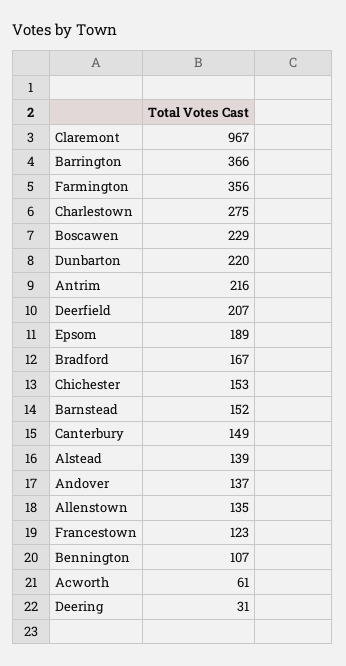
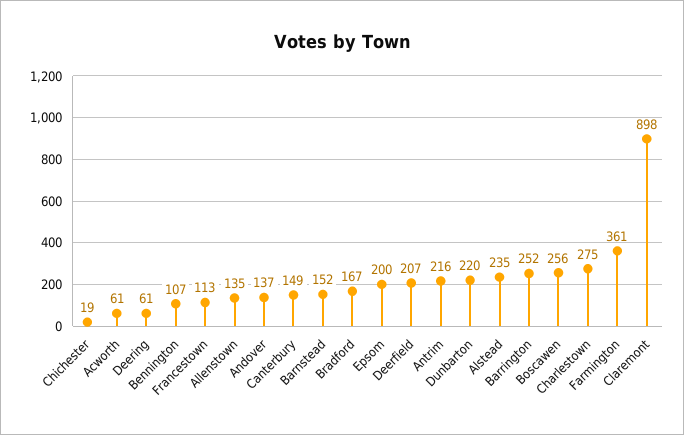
  {
-   "Claremont": 967,
+   "Claremont": 898,
-   "Barrington": 366,
+   "Barrington": 252,
-   "Farmington": 356,
+   "Farmington": 361,
    "Charlestown": 275,
-   "Boscawen": 229,
+   "Boscawen": 256,
    "Dunbarton": 220,
    "Antrim": 216,
    "Deerfield": 207,
-   "Epsom": 189,
+   "Epsom": 200,
    "Bradford": 167,
-   "Chichester": 153,
+   "Chichester": 19,
    "Barnstead": 152,
    "Canterbury": 149,
-   "Alstead": 139,
+   "Alstead": 235,
    "Andover": 137,
    "Allenstown": 135,
-   "Francestown": 123,
+   "Francestown": 113,
    "Bennington": 107,
    "Acworth": 61,
-   "Deering": 31
+   "Deering": 61
  }

